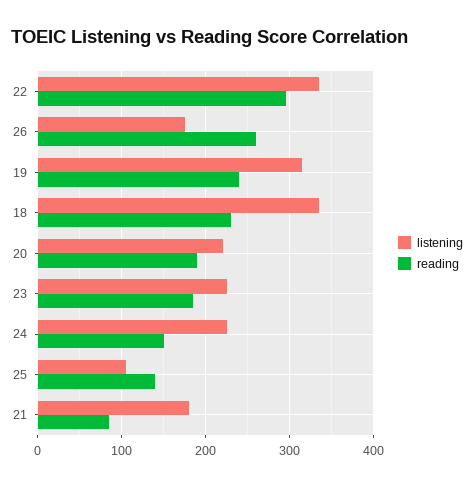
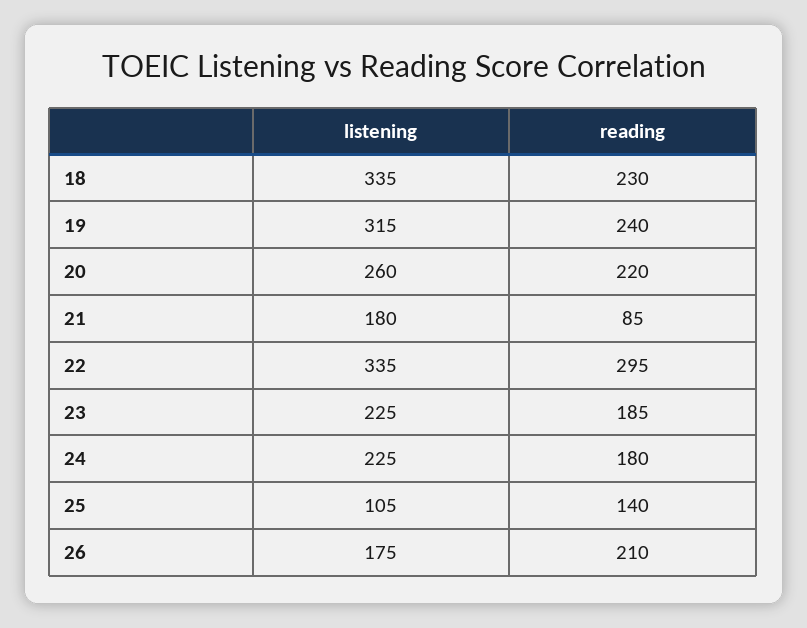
  {
    "listening": {
      "22": 335,
      "26": 175,
      "19": 315,
      "18": 335,
-     "20": 220,
+     "20": 260,
      "23": 225,
      "24": 225,
      "25": 105,
      "21": 180
    },
    "reading": {
      "22": 295,
-     "26": 260,
+     "26": 210,
      "19": 240,
      "18": 230,
-     "20": 190,
+     "20": 220,
      "23": 185,
-     "24": 150,
+     "24": 180,
      "25": 140,
      "21": 85
    }
  }

